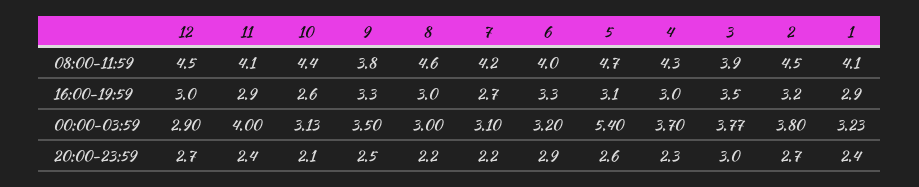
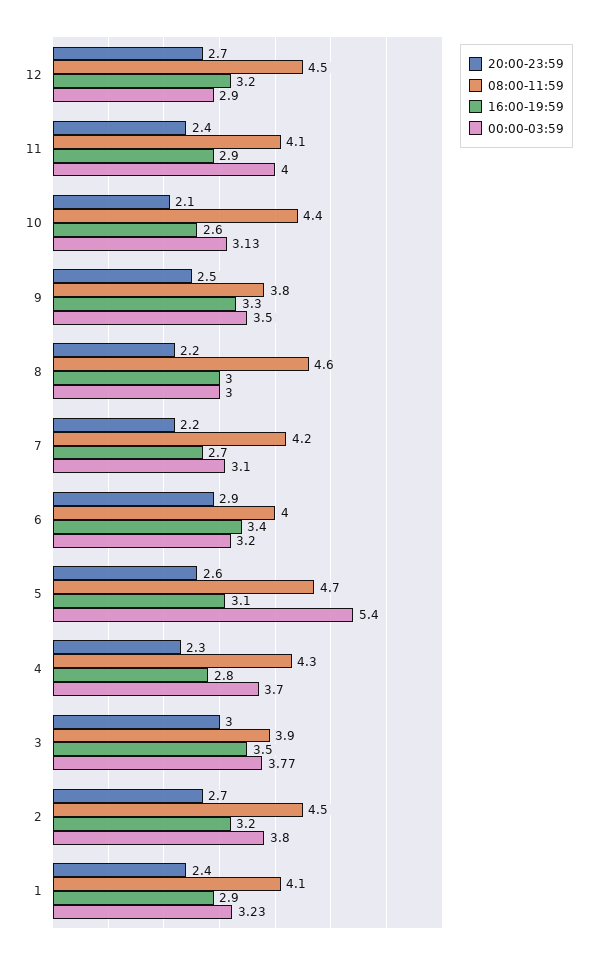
  {
    "08:00-11:59": {
      "12": 4.5,
      "11": 4.1,
      "10": 4.4,
      "9": 3.8,
      "8": 4.6,
      "7": 4.2,
      "6": 4,
      "5": 4.7,
      "4": 4.3,
      "3": 3.9,
      "2": 4.5,
      "1": 4.1
    },
    "16:00-19:59": {
-     "12": 3,
+     "12": 3.2,
      "11": 2.9,
      "10": 2.6,
      "9": 3.3,
      "8": 3,
      "7": 2.7,
-     "6": 3.3,
+     "6": 3.4,
      "5": 3.1,
-     "4": 3,
+     "4": 2.8,
      "3": 3.5,
      "2": 3.2,
      "1": 2.9
    },
    "00:00-03:59": {
      "12": 2.9,
      "11": 4,
      "10": 3.13,
      "9": 3.5,
      "8": 3,
      "7": 3.1,
      "6": 3.2,
      "5": 5.4,
      "4": 3.7,
      "3": 3.77,
      "2": 3.8,
      "1": 3.23
    },
    "20:00-23:59": {
      "12": 2.7,
      "11": 2.4,
      "10": 2.1,
      "9": 2.5,
      "8": 2.2,
      "7": 2.2,
      "6": 2.9,
      "5": 2.6,
      "4": 2.3,
      "3": 3,
      "2": 2.7,
      "1": 2.4
    }
  }

